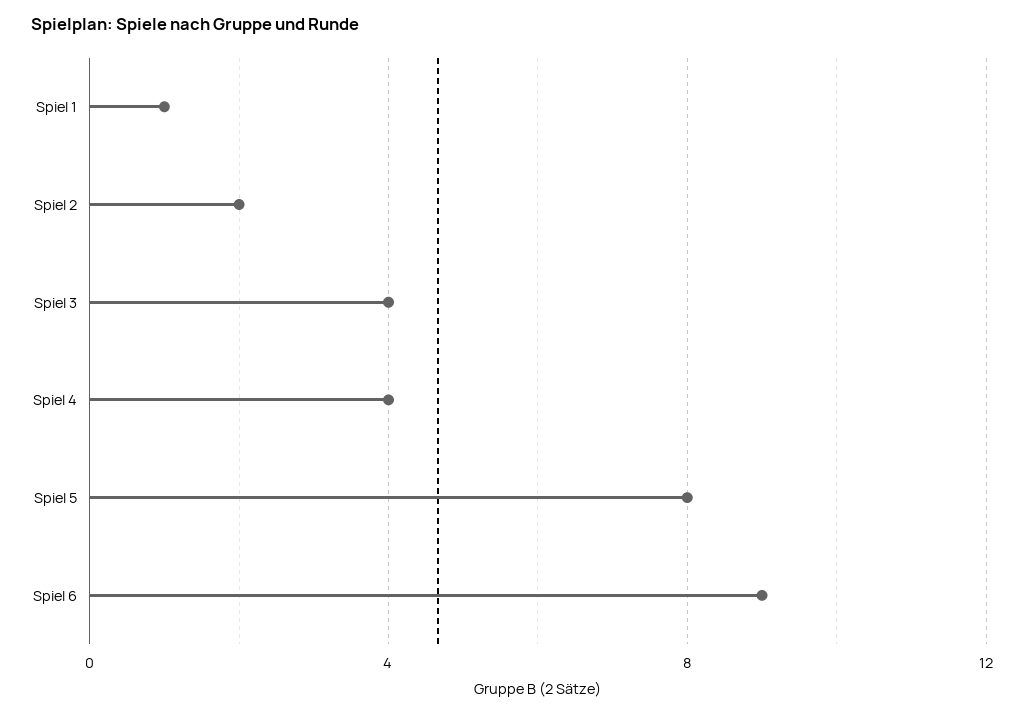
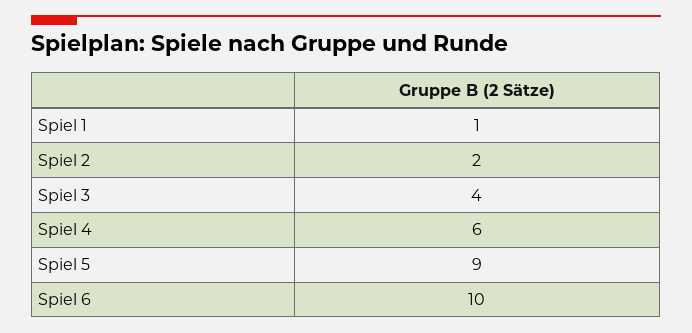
  {
    "Spiel 1": 1,
    "Spiel 2": 2,
    "Spiel 3": 4,
-   "Spiel 4": 4,
+   "Spiel 4": 6,
-   "Spiel 5": 8,
+   "Spiel 5": 9,
-   "Spiel 6": 9
+   "Spiel 6": 10
  }

